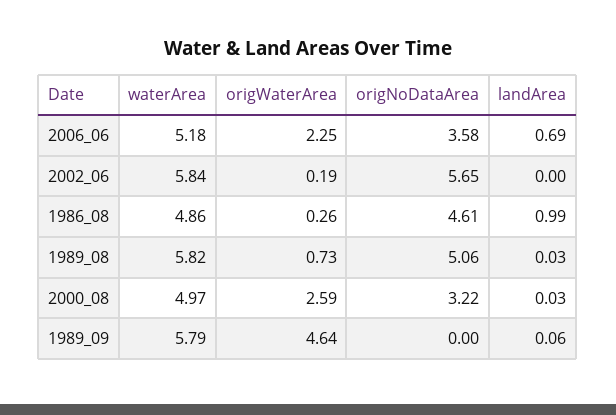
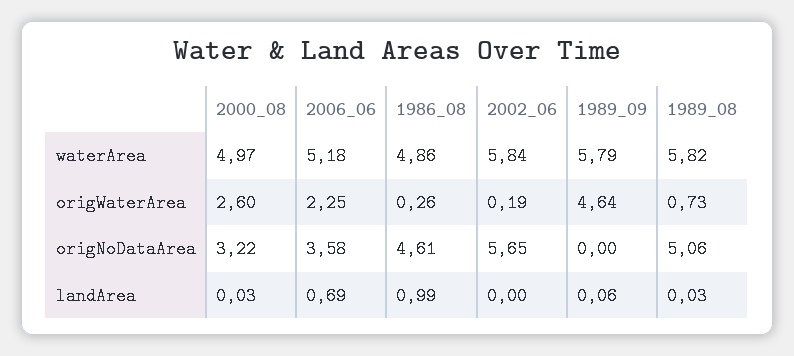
  {
    "waterArea": {
      "2006_06": 5.18,
      "2002_06": 5.84,
      "1986_08": 4.86,
      "1989_08": 5.82,
      "2000_08": 4.97,
      "1989_09": 5.79
    },
    "origWaterArea": {
      "2006_06": 2.25,
      "2002_06": 0.19,
      "1986_08": 0.26,
      "1989_08": 0.73,
-     "2000_08": 2.59,
+     "2000_08": 2.6,
      "1989_09": 4.64
    },
    "origNoDataArea": {
      "2006_06": 3.58,
      "2002_06": 5.65,
      "1986_08": 4.61,
      "1989_08": 5.06,
      "2000_08": 3.22,
      "1989_09": 0
    },
    "landArea": {
      "2006_06": 0.69,
      "2002_06": 0,
      "1986_08": 0.99,
      "1989_08": 0.03,
      "2000_08": 0.03,
      "1989_09": 0.06
    }
  }

